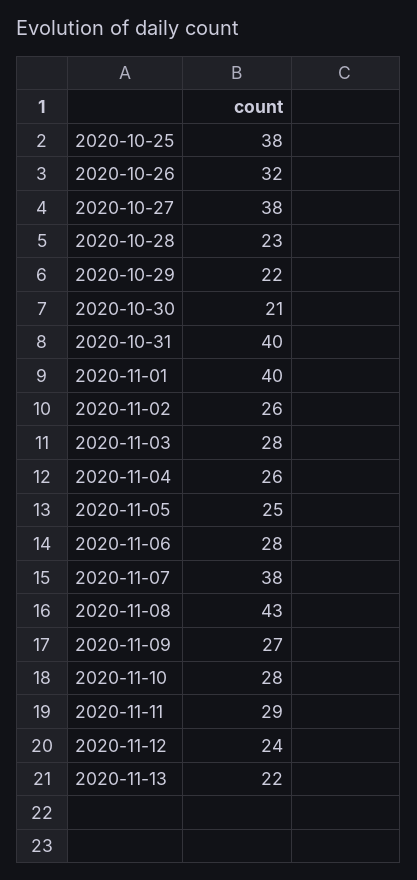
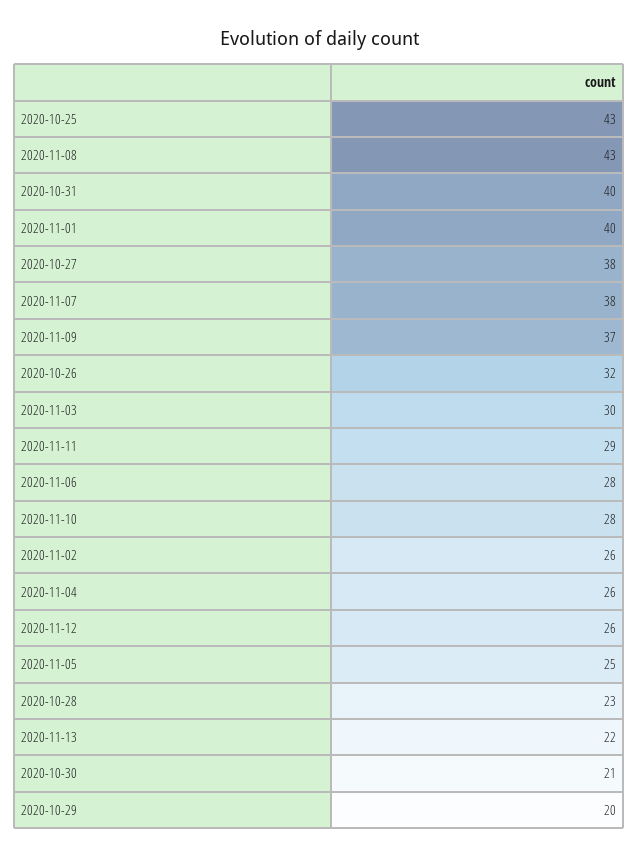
  {
-   "2020-10-25": 38,
+   "2020-10-25": 43,
    "2020-10-26": 32,
    "2020-10-27": 38,
    "2020-10-28": 23,
-   "2020-10-29": 22,
+   "2020-10-29": 20,
    "2020-10-30": 21,
    "2020-10-31": 40,
    "2020-11-01": 40,
    "2020-11-02": 26,
-   "2020-11-03": 28,
+   "2020-11-03": 30,
    "2020-11-04": 26,
    "2020-11-05": 25,
    "2020-11-06": 28,
    "2020-11-07": 38,
    "2020-11-08": 43,
-   "2020-11-09": 27,
+   "2020-11-09": 37,
    "2020-11-10": 28,
    "2020-11-11": 29,
-   "2020-11-12": 24,
+   "2020-11-12": 26,
    "2020-11-13": 22
  }

